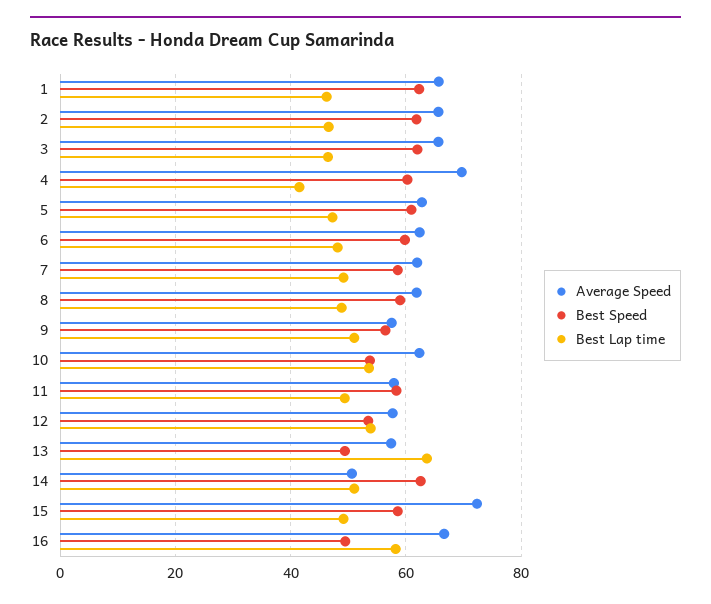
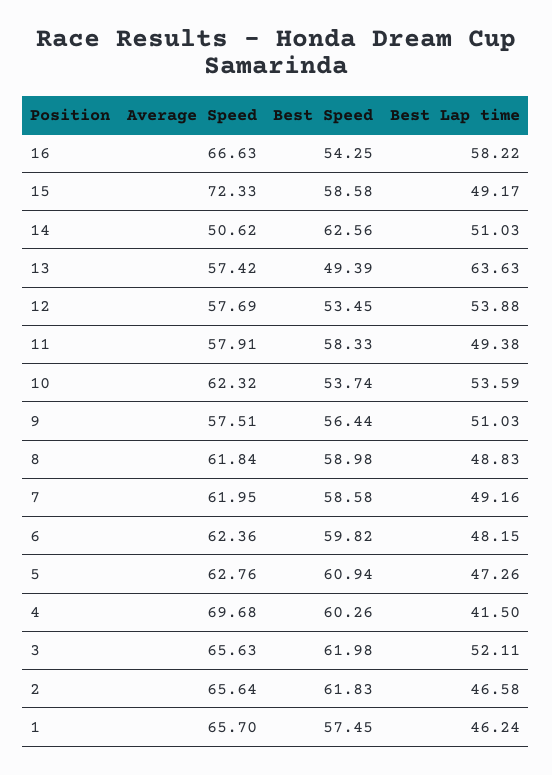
  {
    "Average Speed": {
      "1": 65.7,
      "2": 65.64,
      "3": 65.63,
      "4": 69.68,
      "5": 62.76,
      "6": 62.36,
      "7": 61.95,
      "8": 61.84,
      "9": 57.51,
      "10": 62.32,
      "11": 57.91,
      "12": 57.69,
      "13": 57.42,
      "14": 50.62,
      "15": 72.33,
      "16": 66.63
    },
    "Best Speed": {
-     "1": 62,
+     "1": 57.45,
      "2": 61.83,
      "3": 61.98,
      "4": 60.26,
      "5": 60.94,
      "6": 59.82,
      "7": 58.58,
      "8": 58.98,
      "9": 56.44,
      "10": 53.74,
      "11": 58.33,
      "12": 53.45,
      "13": 49.39,
      "14": 62.56,
      "15": 58.58,
-     "16": 50
+     "16": 54.25
    },
    "Best Lap time": {
      "1": 46.24,
      "2": 46.58,
-     "3": 46,
+     "3": 52.11,
      "4": 41.5,
      "5": 47.26,
      "6": 48.15,
      "7": 49.16,
      "8": 48.83,
      "9": 51.03,
      "10": 53.59,
      "11": 49.38,
      "12": 53.88,
      "13": 63.63,
      "14": 51.03,
      "15": 49.17,
      "16": 58.22
    }
  }

